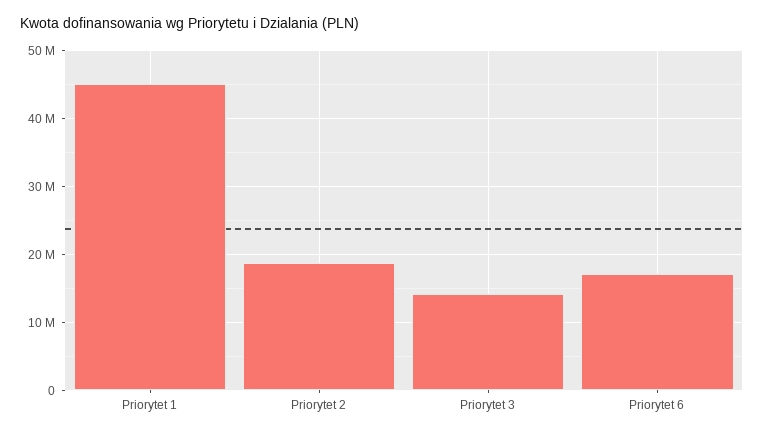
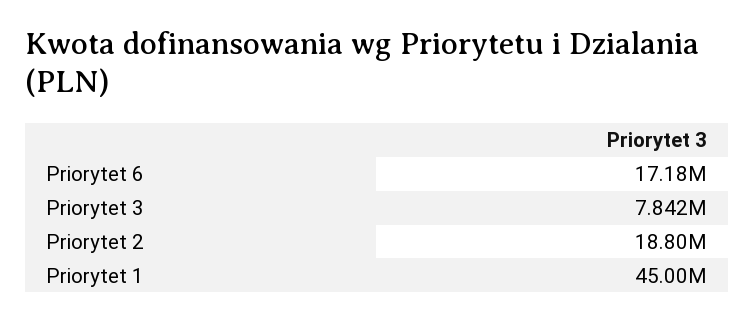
  {
    "Priorytet 1": 45000000,
    "Priorytet 2": 18800000,
-   "Priorytet 3": 14000000,
+   "Priorytet 3": 7842000,
    "Priorytet 6": 17180000
  }

